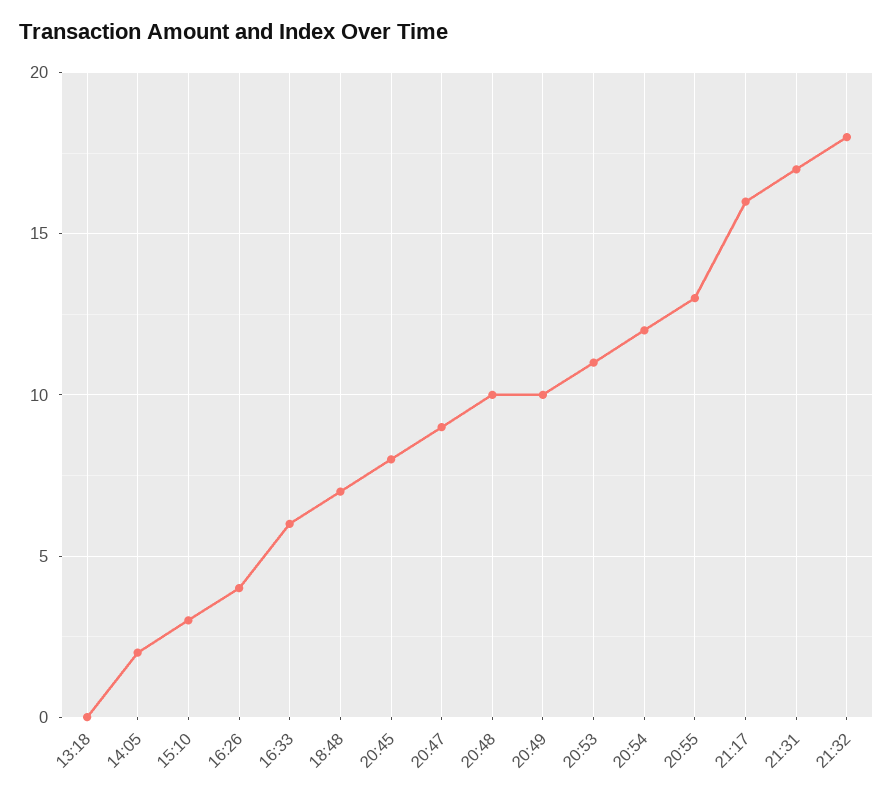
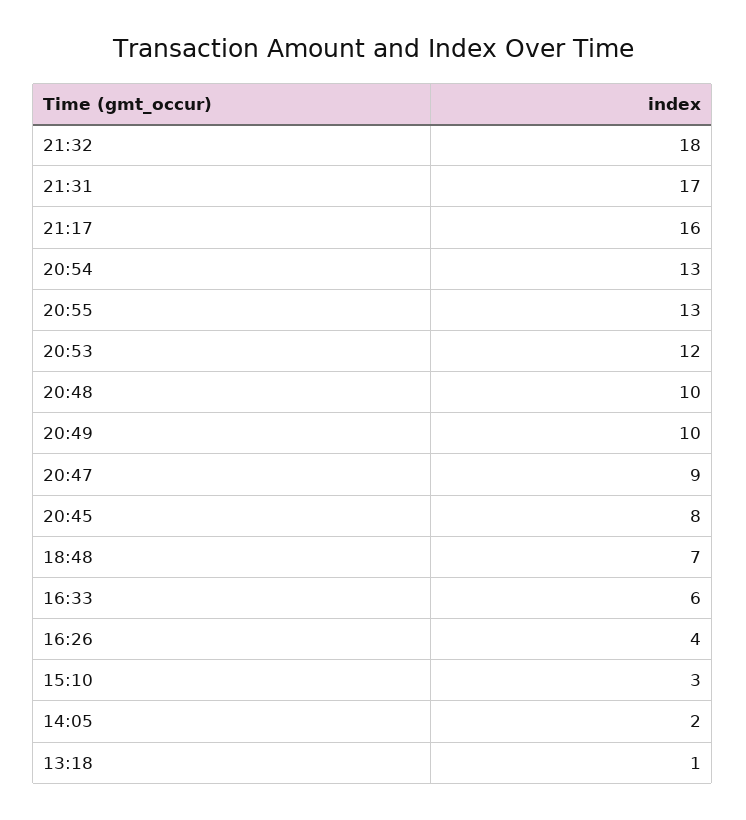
  {
-   "13:18": 0,
+   "13:18": 1,
    "14:05": 2,
    "15:10": 3,
    "16:26": 4,
    "16:33": 6,
    "18:48": 7,
    "20:45": 8,
    "20:47": 9,
    "20:48": 10,
    "20:49": 10,
-   "20:53": 11,
+   "20:53": 12,
-   "20:54": 12,
+   "20:54": 13,
    "20:55": 13,
    "21:17": 16,
    "21:31": 17,
    "21:32": 18
  }

